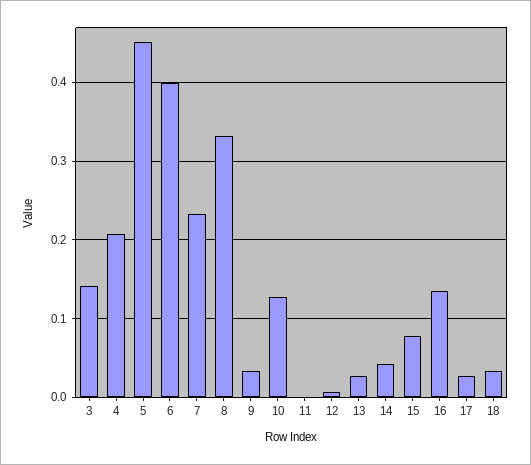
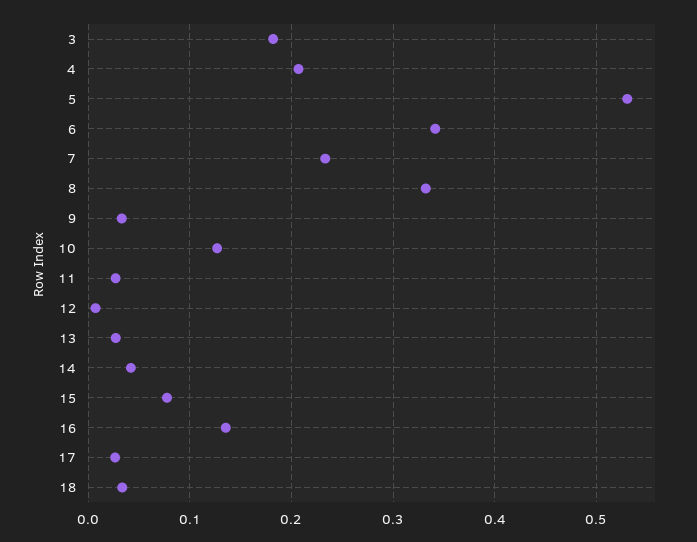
  {
-   "3": 0.14,
+   "3": 0.18,
    "4": 0.21,
-   "5": 0.45,
+   "5": 0.53,
-   "6": 0.4,
+   "6": 0.34,
    "7": 0.23,
    "8": 0.33,
    "9": 0.03,
    "10": 0.13,
-   "11": 0,
+   "11": 0.03,
    "12": 0.01,
    "13": 0.03,
    "14": 0.04,
    "15": 0.08,
    "16": 0.14,
    "17": 0.03,
    "18": 0.03
  }

